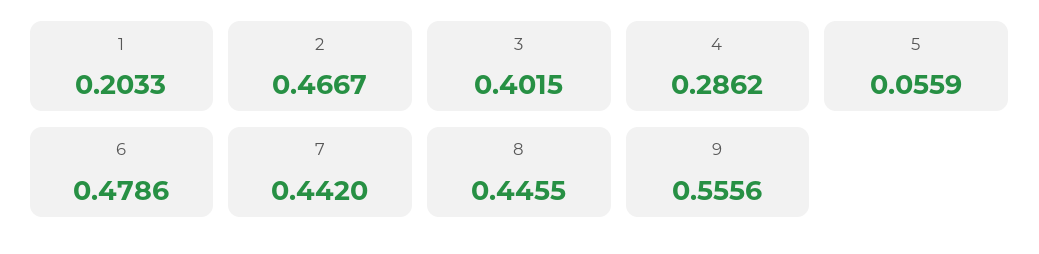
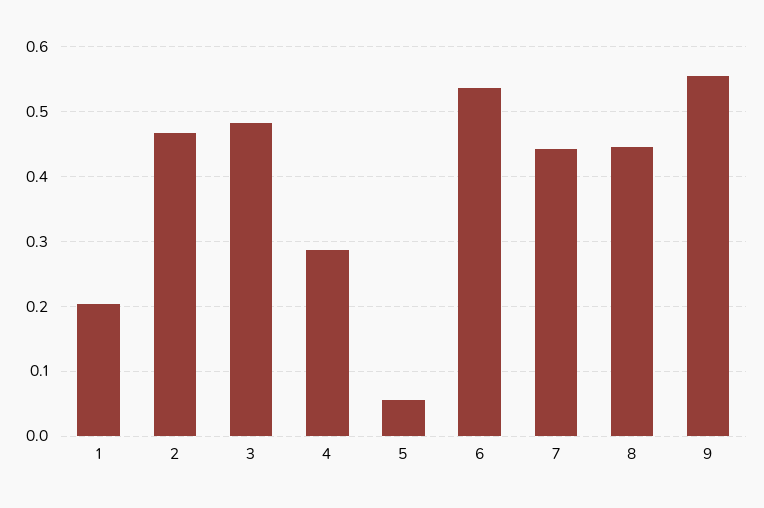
  {
    "1": 0.2033,
    "2": 0.4667,
-   "3": 0.4015,
+   "3": 0.48,
    "4": 0.2862,
    "5": 0.0559,
-   "6": 0.4786,
+   "6": 0.54,
    "7": 0.442,
    "8": 0.4455,
    "9": 0.5556
  }

